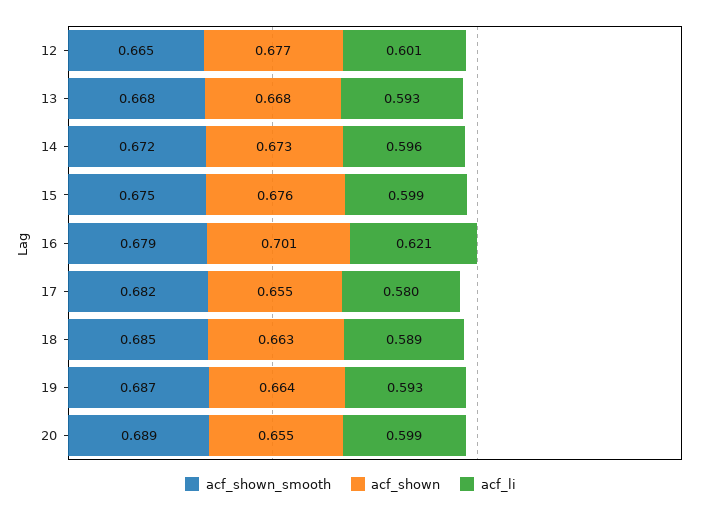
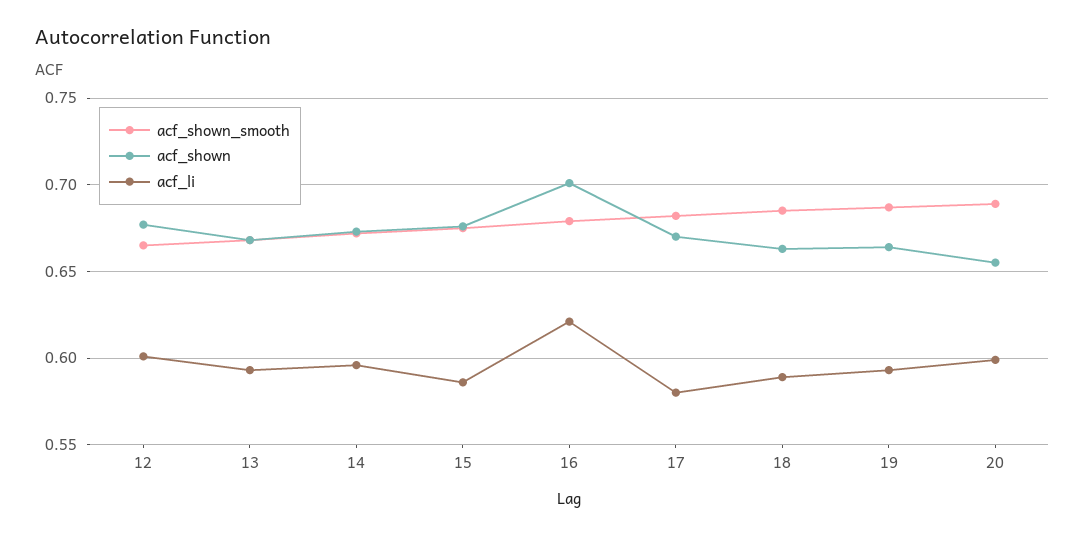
  {
    "acf_shown_smooth": {
      "12": 0.665,
      "13": 0.668,
      "14": 0.672,
      "15": 0.675,
      "16": 0.679,
      "17": 0.682,
      "18": 0.685,
      "19": 0.687,
      "20": 0.689
    },
    "acf_shown": {
      "12": 0.677,
      "13": 0.668,
      "14": 0.673,
      "15": 0.676,
      "16": 0.701,
-     "17": 0.655,
+     "17": 0.67,
      "18": 0.663,
      "19": 0.664,
      "20": 0.655
    },
    "acf_li": {
      "12": 0.601,
      "13": 0.593,
      "14": 0.596,
-     "15": 0.599,
+     "15": 0.585,
      "16": 0.621,
      "17": 0.58,
      "18": 0.589,
      "19": 0.593,
      "20": 0.599
    }
  }

